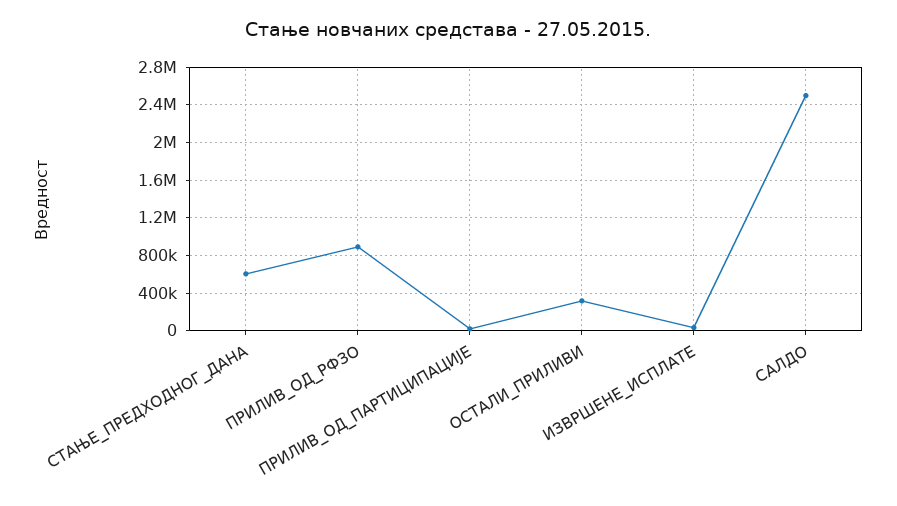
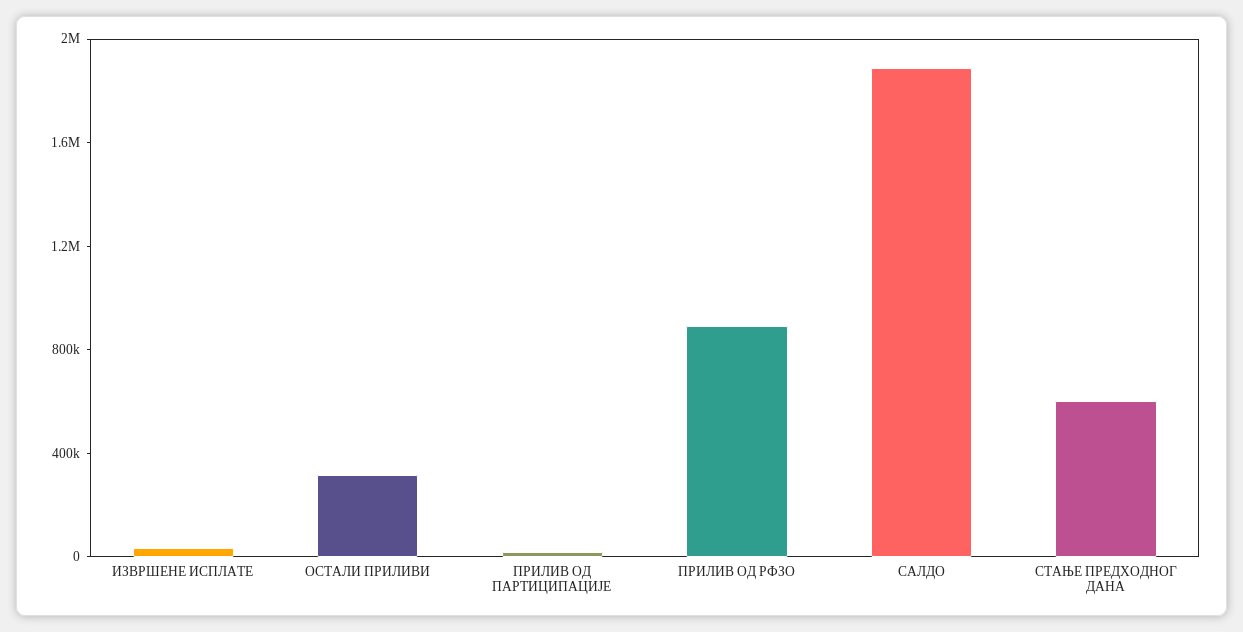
  {
    "СТАЊЕ_ПРЕДХОДНОГ_ДАНА": 600000,
    "ПРИЛИВ_ОД_РФЗО": 900000,
    "ПРИЛИВ_ОД_ПАРТИЦИПАЦИЈЕ": 0,
    "ОСТАЛИ_ПРИЛИВИ": 300000,
    "ИЗВРШЕНЕ_ИСПЛАТЕ": 0,
-   "САЛДО": 2500000
+   "САЛДО": 1900000
  }

